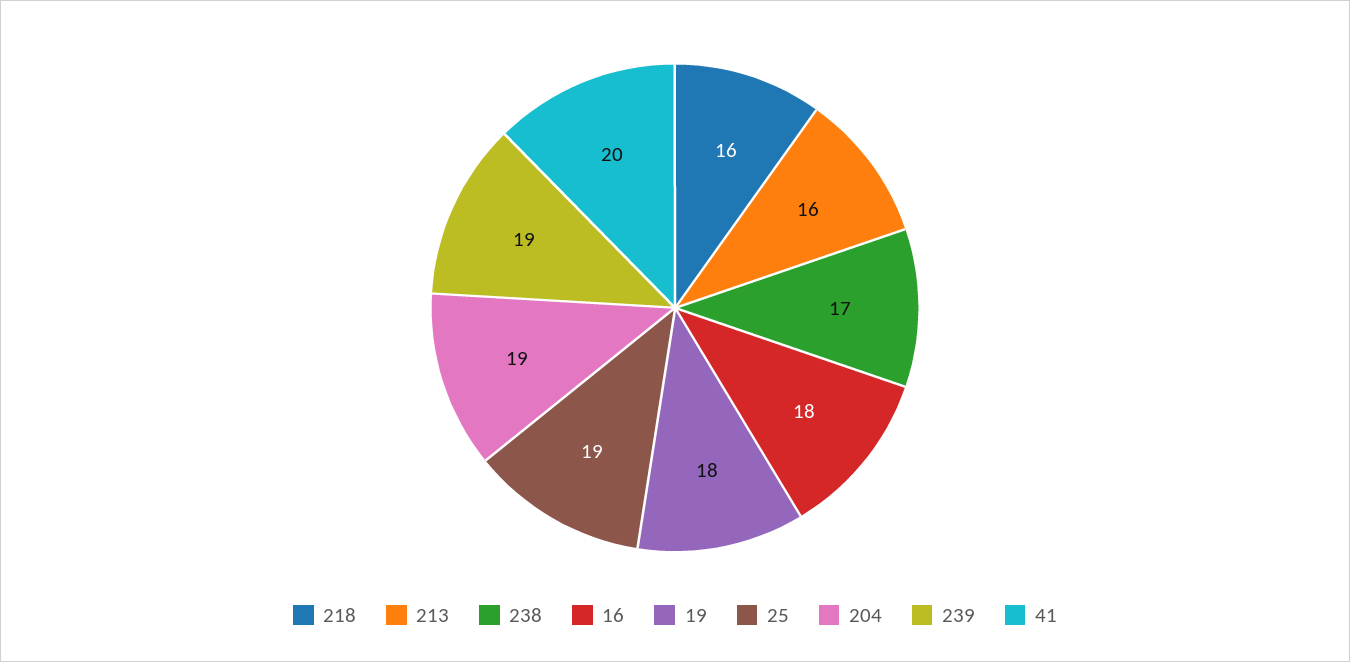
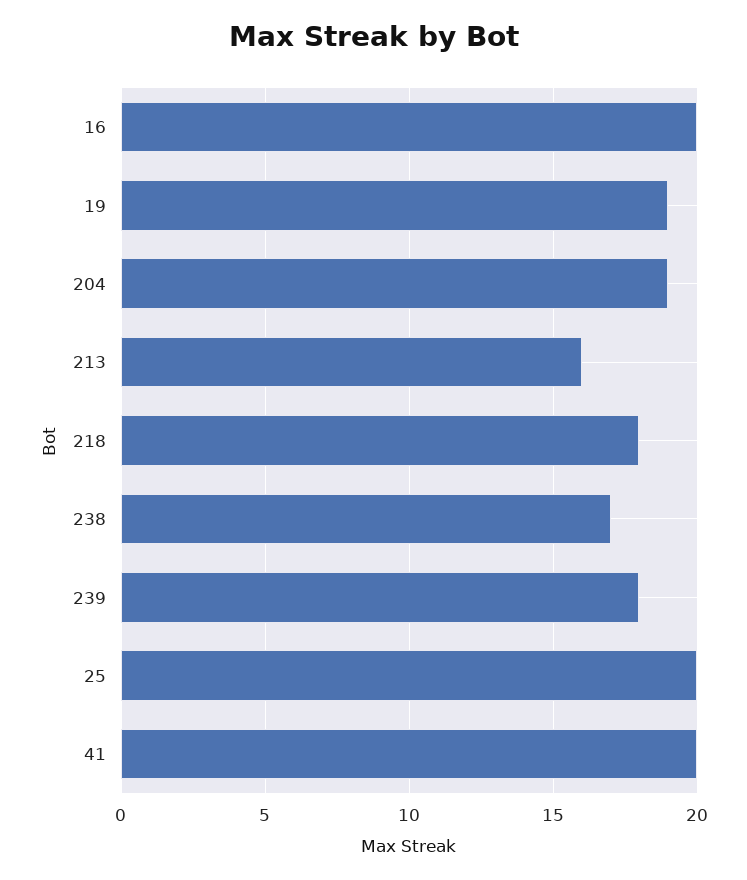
  {
-   "218": 16,
+   "218": 18,
    "213": 16,
    "238": 17,
-   "16": 18,
+   "16": 20,
-   "19": 18,
+   "19": 19,
-   "25": 19,
+   "25": 20,
    "204": 19,
-   "239": 19,
+   "239": 18,
    "41": 20
  }

